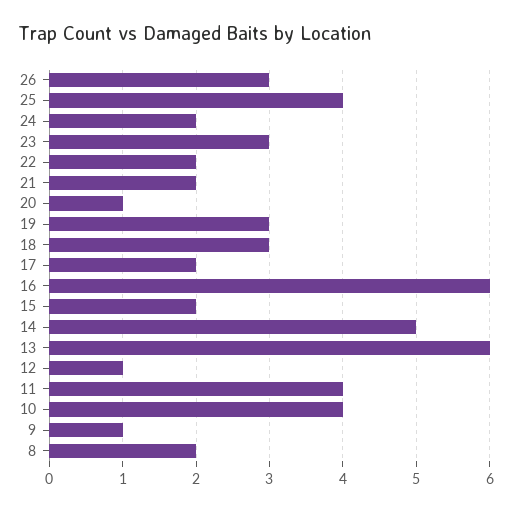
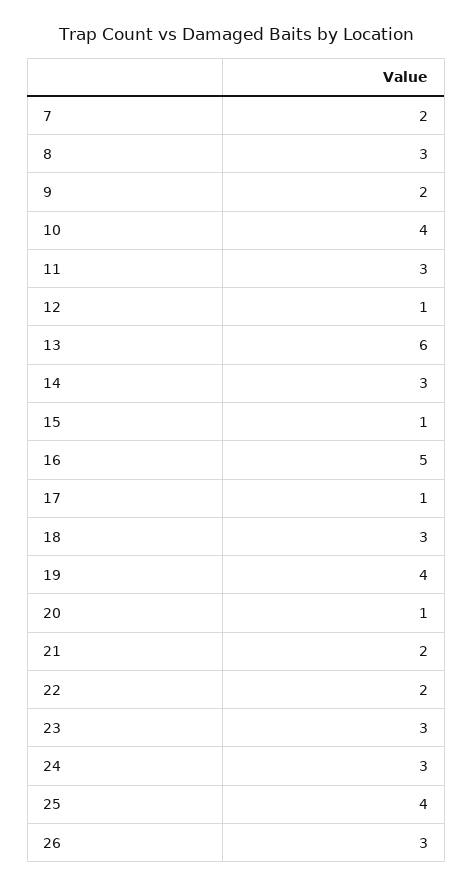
  {
    "26": 3,
    "25": 4,
-   "24": 2,
+   "24": 3,
    "23": 3,
    "22": 2,
    "21": 2,
    "20": 1,
-   "19": 3,
+   "19": 4,
    "18": 3,
-   "17": 2,
+   "17": 1,
-   "16": 6,
+   "16": 5,
-   "15": 2,
+   "15": 1,
-   "14": 5,
+   "14": 3,
    "13": 6,
    "12": 1,
-   "11": 4,
+   "11": 3,
    "10": 4,
-   "9": 1,
+   "9": 2,
-   "8": 2
+   "8": 3,
+   "7": 2
  }

